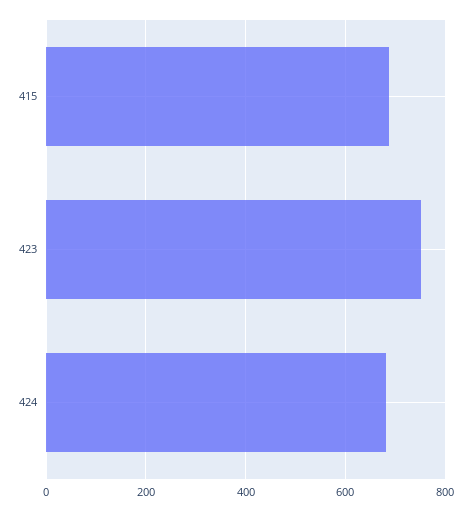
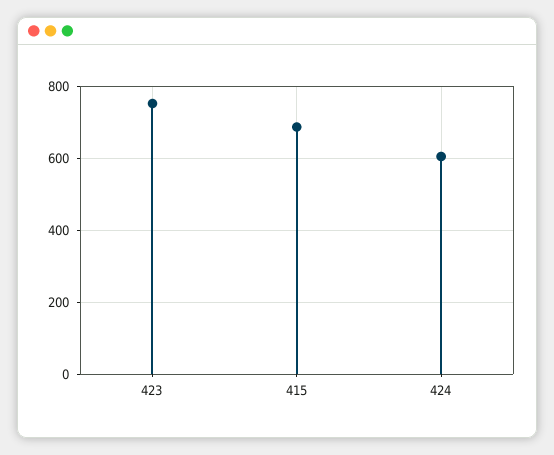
  {
    "415": 680,
    "423": 760,
-   "424": 680
+   "424": 600
  }

